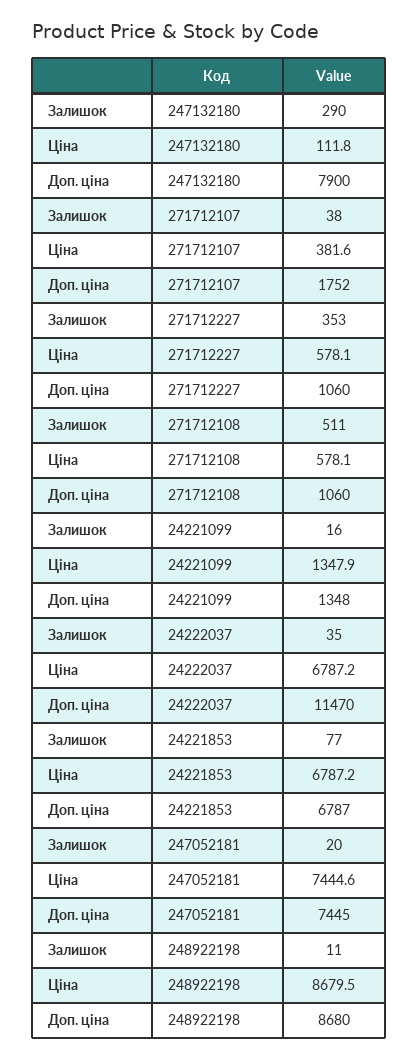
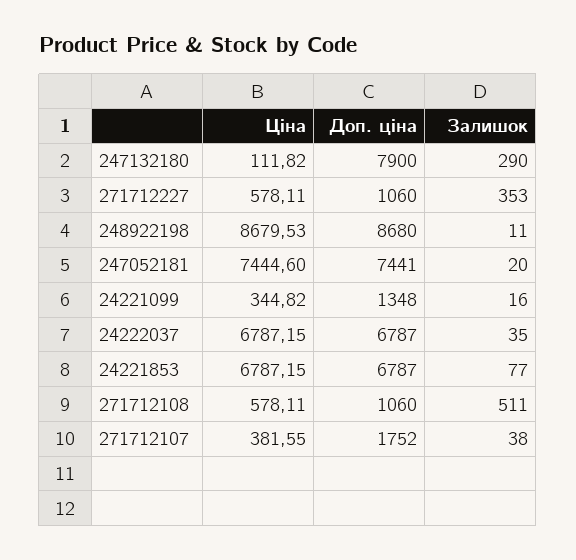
  {
    "Залишок": {
      "247132180": 290,
      "271712107": 38,
      "271712227": 353,
      "271712108": 511,
      "24221099": 16,
      "24222037": 35,
      "24221853": 77,
      "247052181": 20,
      "248922198": 11
    },
    "Ціна": {
      "247132180": 111.82,
      "271712107": 381.55,
      "271712227": 578.11,
      "271712108": 578.11,
-     "24221099": 1347.9,
+     "24221099": 344.82,
      "24222037": 6787.15,
      "24221853": 6787.15,
      "247052181": 7444.6,
      "248922198": 8679.53
    },
    "Доп. ціна": {
      "247132180": 7900,
      "271712107": 1752,
      "271712227": 1060,
      "271712108": 1060,
      "24221099": 1348,
-     "24222037": 11470,
+     "24222037": 6787,
      "24221853": 6787,
-     "247052181": 7445,
+     "247052181": 7441,
      "248922198": 8680
    }
  }

